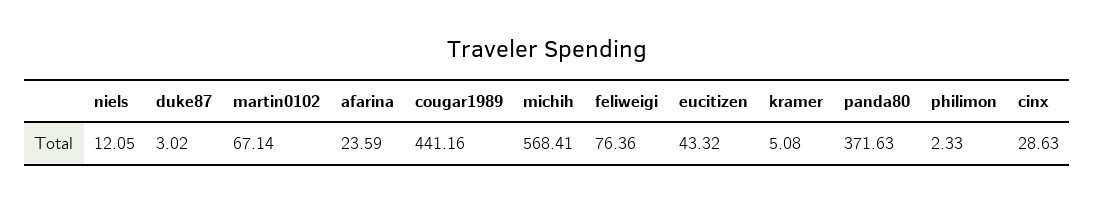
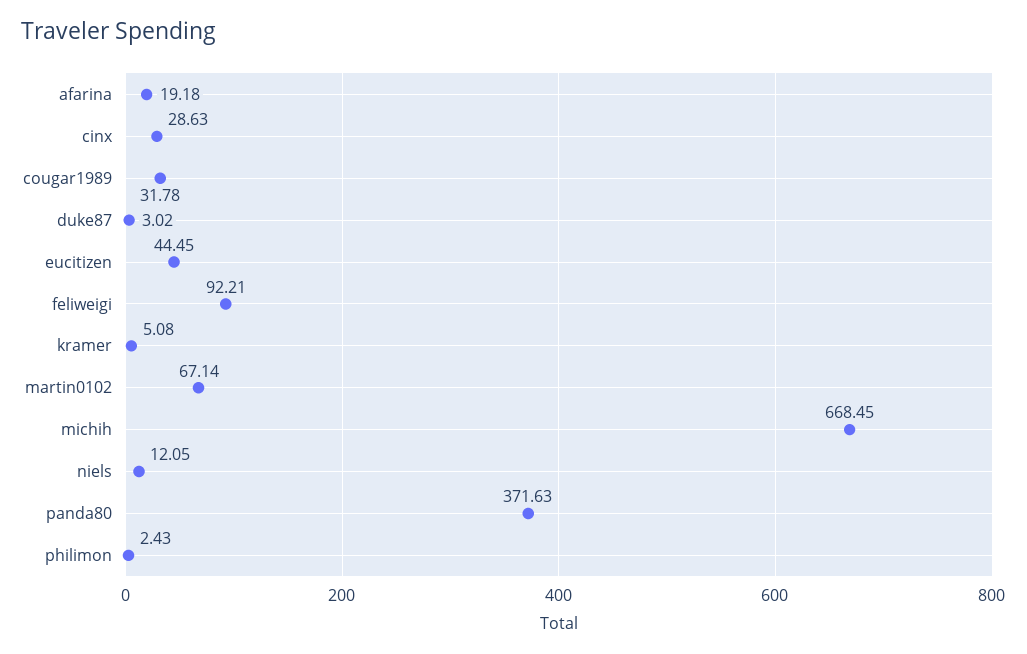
  {
    "niels": 12.05,
    "duke87": 3.02,
    "martin0102": 67.14,
-   "afarina": 23.59,
+   "afarina": 19.18,
-   "cougar1989": 441.16,
+   "cougar1989": 31.78,
-   "michih": 568.41,
+   "michih": 668.45,
-   "feliweigi": 76.36,
+   "feliweigi": 92.21,
-   "eucitizen": 43.32,
+   "eucitizen": 44.45,
    "kramer": 5.08,
    "panda80": 371.63,
-   "philimon": 2.33,
+   "philimon": 2.43,
    "cinx": 28.63
  }

